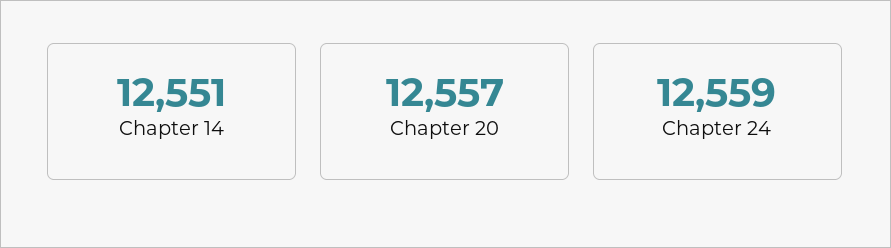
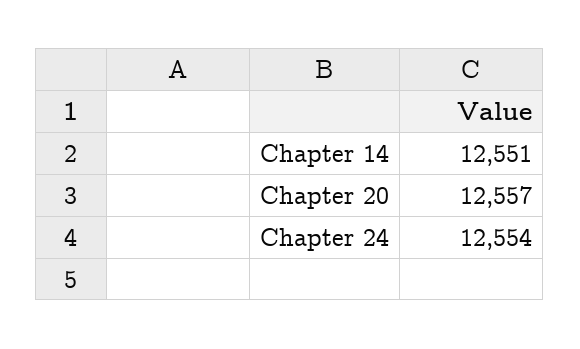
  {
    "Chapter 14": 12551,
    "Chapter 20": 12557,
-   "Chapter 24": 12559
+   "Chapter 24": 12554
  }

